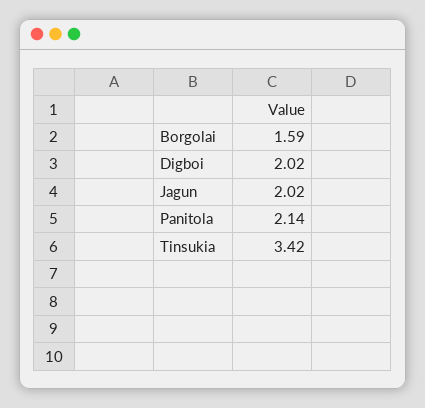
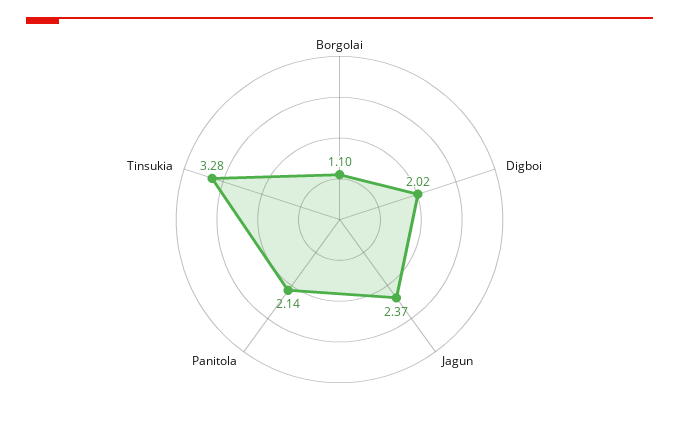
  {
-   "Borgolai": 1.59,
+   "Borgolai": 1.1,
    "Digboi": 2.02,
-   "Jagun": 2.02,
+   "Jagun": 2.37,
    "Panitola": 2.14,
-   "Tinsukia": 3.42
+   "Tinsukia": 3.28
  }

